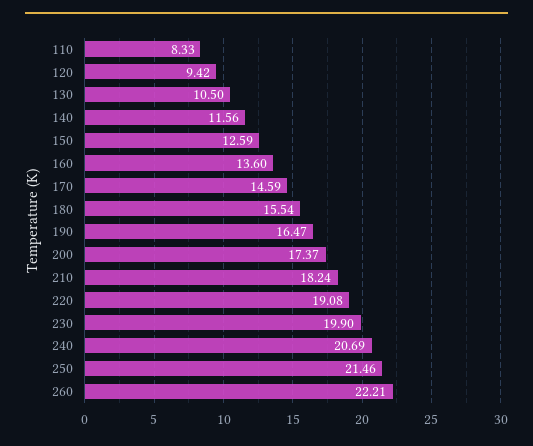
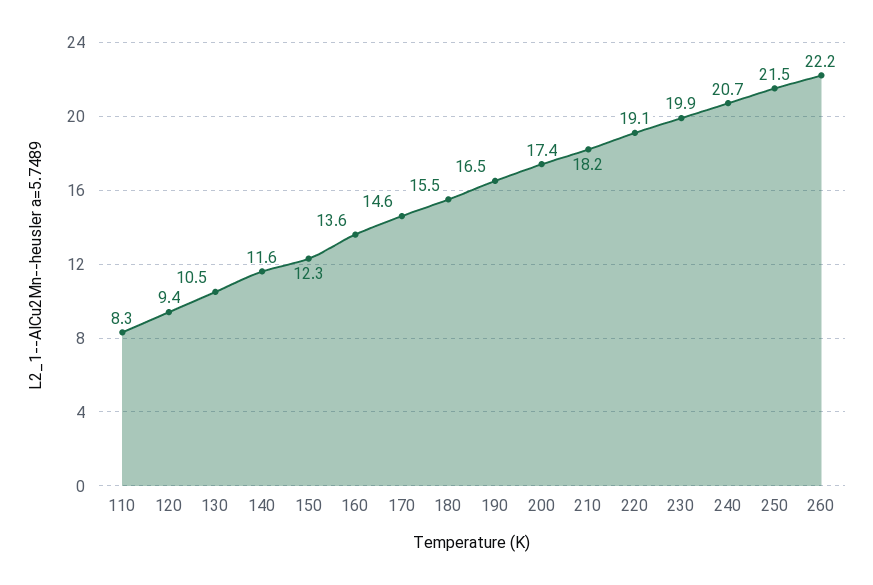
  {
    "110": 8.33,
    "120": 9.42,
    "130": 10.5,
    "140": 11.56,
-   "150": 12.59,
+   "150": 12.3,
    "160": 13.6,
    "170": 14.59,
    "180": 15.54,
    "190": 16.47,
    "200": 17.37,
    "210": 18.24,
    "220": 19.08,
    "230": 19.9,
    "240": 20.69,
    "250": 21.46,
    "260": 22.21
  }

